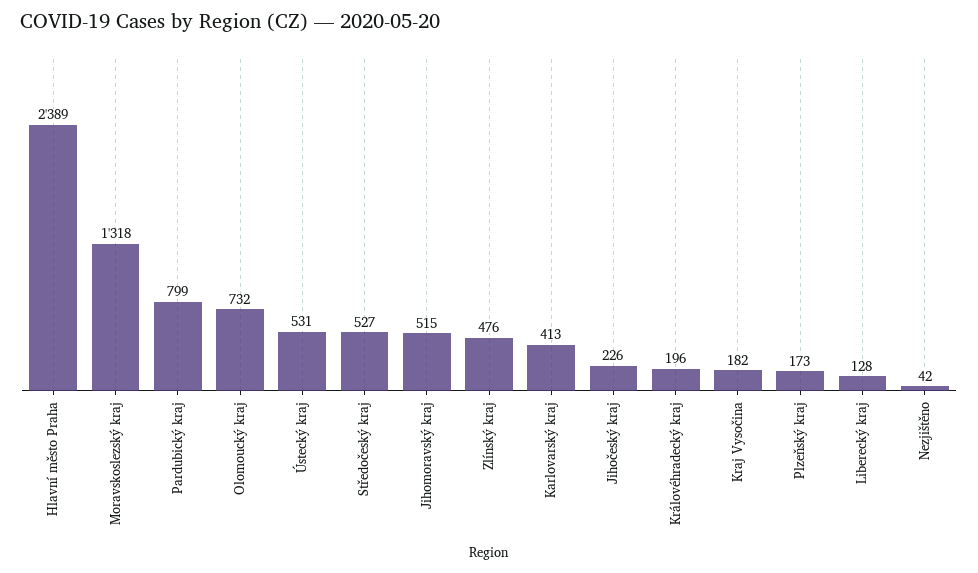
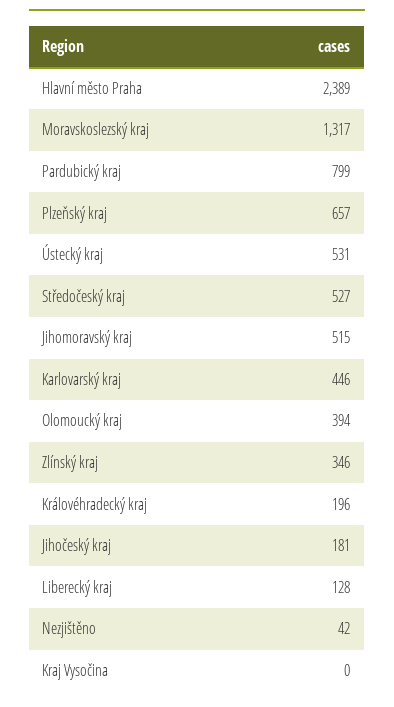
  {
    "Hlavní město Praha": 2389,
-   "Moravskoslezský kraj": 1318,
+   "Moravskoslezský kraj": 1317,
    "Pardubický kraj": 799,
-   "Olomoucký kraj": 732,
+   "Olomoucký kraj": 394,
    "Ústecký kraj": 531,
    "Středočeský kraj": 527,
    "Jihomoravský kraj": 515,
-   "Zlínský kraj": 476,
+   "Zlínský kraj": 346,
-   "Karlovarský kraj": 413,
+   "Karlovarský kraj": 446,
-   "Jihočeský kraj": 226,
+   "Jihočeský kraj": 181,
    "Královéhradecký kraj": 196,
-   "Kraj Vysočina": 182,
+   "Kraj Vysočina": 0,
-   "Plzeňský kraj": 173,
+   "Plzeňský kraj": 657,
    "Liberecký kraj": 128,
    "Nezjištěno": 42
  }

